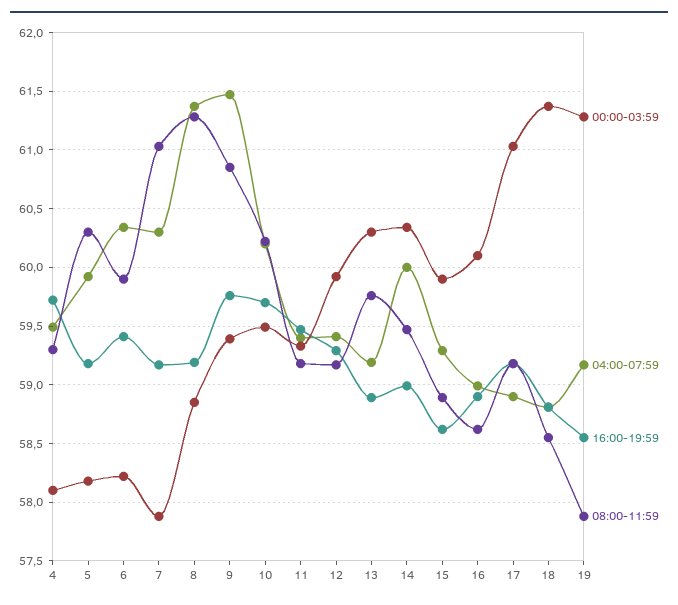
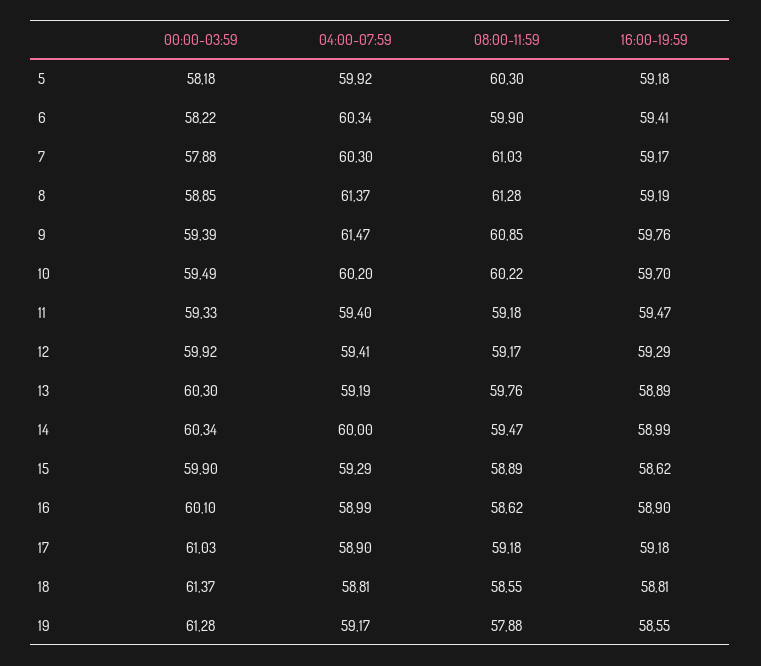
  {
    "00:00-03:59": {
-     "4": 58.1,
      "5": 58.18,
      "6": 58.22,
      "7": 57.88,
      "8": 58.85,
      "9": 59.39,
      "10": 59.49,
      "11": 59.33,
      "12": 59.92,
      "13": 60.3,
      "14": 60.34,
      "15": 59.9,
      "16": 60.1,
      "17": 61.03,
      "18": 61.37,
      "19": 61.28
    },
    "04:00-07:59": {
-     "4": 59.5,
      "5": 59.92,
      "6": 60.34,
      "7": 60.3,
      "8": 61.37,
      "9": 61.47,
      "10": 60.2,
      "11": 59.4,
      "12": 59.41,
      "13": 59.19,
      "14": 60,
      "15": 59.29,
      "16": 58.99,
      "17": 58.9,
      "18": 58.81,
      "19": 59.17
    },
    "16:00-19:59": {
-     "4": 59.7,
      "5": 59.18,
      "6": 59.41,
      "7": 59.17,
      "8": 59.19,
      "9": 59.76,
      "10": 59.7,
      "11": 59.47,
      "12": 59.29,
      "13": 58.89,
      "14": 58.99,
      "15": 58.62,
      "16": 58.9,
      "17": 59.18,
      "18": 58.81,
      "19": 58.55
    },
    "08:00-11:59": {
-     "4": 59.3,
      "5": 60.3,
      "6": 59.9,
      "7": 61.03,
      "8": 61.28,
      "9": 60.85,
      "10": 60.22,
      "11": 59.18,
      "12": 59.17,
      "13": 59.76,
      "14": 59.47,
      "15": 58.89,
      "16": 58.62,
      "17": 59.18,
      "18": 58.55,
      "19": 57.88
    }
  }

